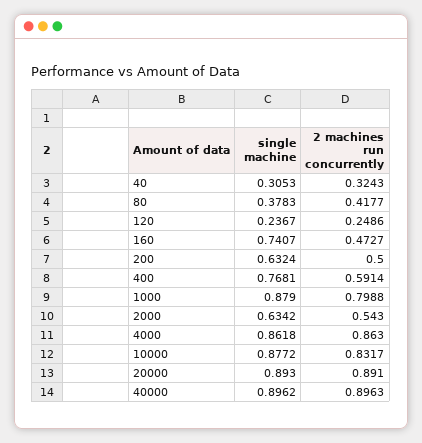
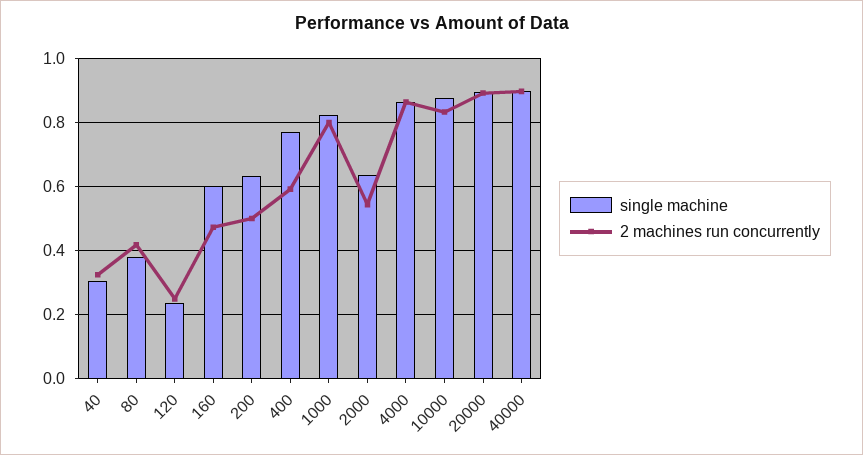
  {
    "single machine": {
      "40": 0.3053,
      "80": 0.3783,
      "120": 0.2367,
-     "160": 0.7407,
+     "160": 0.6,
      "200": 0.6324,
      "400": 0.7681,
-     "1000": 0.879,
+     "1000": 0.82,
      "2000": 0.6342,
      "4000": 0.8618,
      "10000": 0.8772,
      "20000": 0.893,
      "40000": 0.8962
    },
    "2 machines run concurrently": {
      "40": 0.3243,
      "80": 0.4177,
      "120": 0.2486,
      "160": 0.4727,
      "200": 0.5,
      "400": 0.5914,
      "1000": 0.7988,
      "2000": 0.543,
      "4000": 0.863,
      "10000": 0.8317,
      "20000": 0.891,
      "40000": 0.8963
    }
  }

